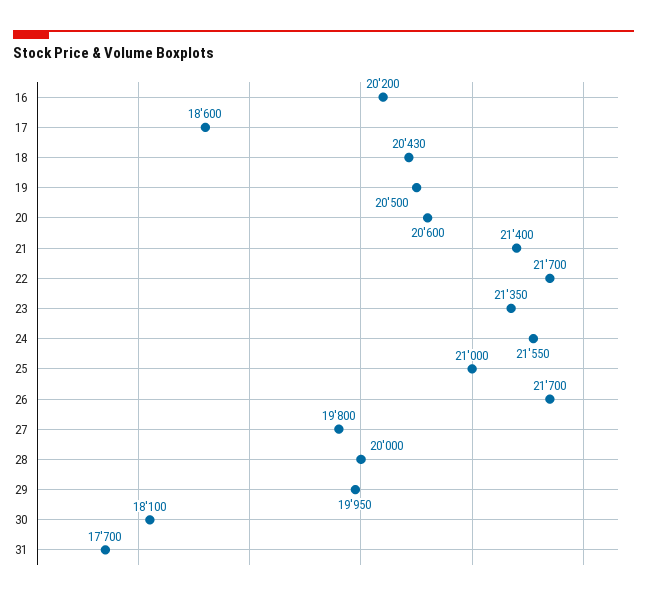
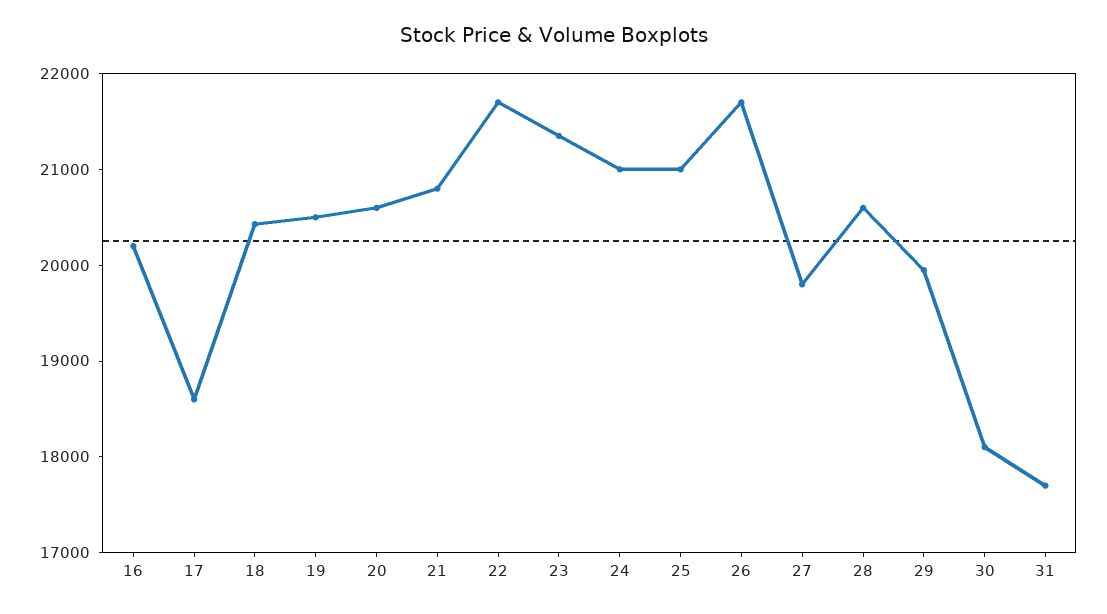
  {
    "16": 20200,
    "17": 18600,
    "18": 20430,
    "19": 20500,
    "20": 20600,
-   "21": 21400,
+   "21": 20800,
    "22": 21700,
    "23": 21350,
-   "24": 21550,
+   "24": 21000,
    "25": 21000,
    "26": 21700,
    "27": 19800,
-   "28": 20000,
+   "28": 20600,
    "29": 19950,
    "30": 18100,
    "31": 17700
  }

